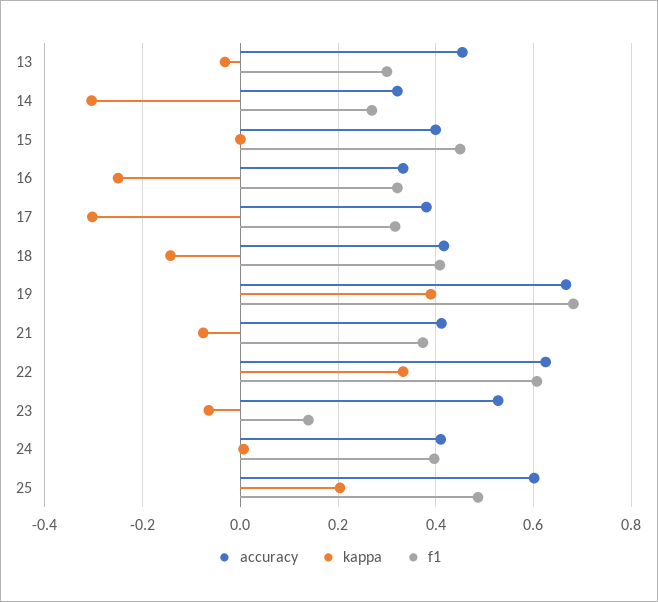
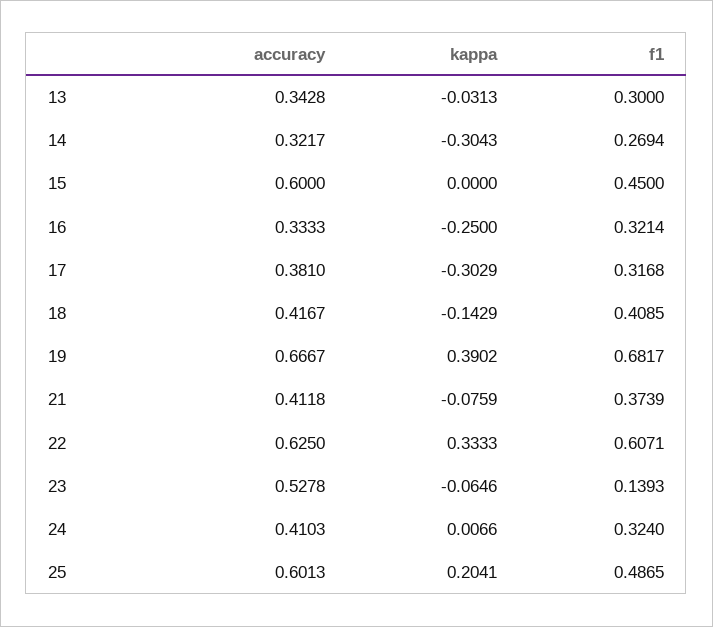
  {
    "accuracy": {
-     "13": 0.46,
+     "13": 0.3428,
      "14": 0.3217,
-     "15": 0.4,
+     "15": 0.6,
      "16": 0.3333,
      "17": 0.381,
      "18": 0.4167,
      "19": 0.6667,
      "21": 0.4118,
      "22": 0.625,
      "23": 0.5278,
      "24": 0.4103,
      "25": 0.6013
    },
    "kappa": {
      "13": -0.0313,
      "14": -0.3043,
      "15": 0,
      "16": -0.25,
      "17": -0.3029,
      "18": -0.1429,
      "19": 0.3902,
      "21": -0.0759,
      "22": 0.3333,
      "23": -0.0646,
      "24": 0.0066,
      "25": 0.2041
    },
    "f1": {
      "13": 0.3,
      "14": 0.2694,
      "15": 0.45,
      "16": 0.3214,
      "17": 0.3168,
      "18": 0.4085,
      "19": 0.6817,
      "21": 0.3739,
      "22": 0.6071,
      "23": 0.1393,
-     "24": 0.4,
+     "24": 0.324,
      "25": 0.4865
    }
  }

